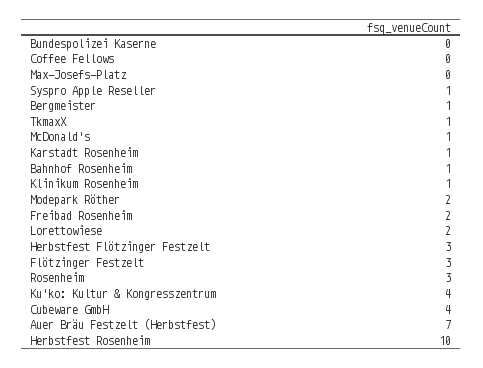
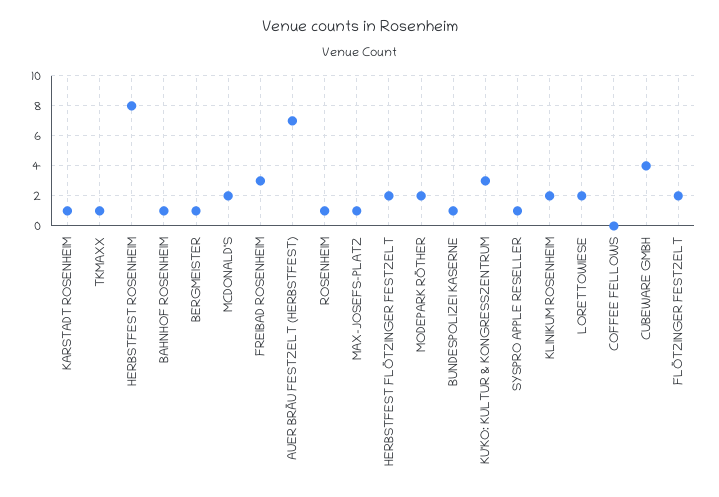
  {
-   "Bundespolizei Kaserne": 0,
+   "Bundespolizei Kaserne": 1,
    "Coffee Fellows": 0,
-   "Max-Josefs-Platz": 0,
+   "Max-Josefs-Platz": 1,
    "Syspro Apple Reseller": 1,
    "Bergmeister": 1,
    "TkmaxX": 1,
-   "McDonald's": 1,
+   "McDonald's": 2,
    "Karstadt Rosenheim": 1,
    "Bahnhof Rosenheim": 1,
-   "Klinikum Rosenheim": 1,
+   "Klinikum Rosenheim": 2,
    "Modepark Röther": 2,
-   "Freibad Rosenheim": 2,
+   "Freibad Rosenheim": 3,
    "Lorettowiese": 2,
-   "Herbstfest Flötzinger Festzelt": 3,
+   "Herbstfest Flötzinger Festzelt": 2,
-   "Flötzinger Festzelt": 3,
+   "Flötzinger Festzelt": 2,
-   "Rosenheim": 3,
+   "Rosenheim": 1,
-   "Ku'ko: Kultur & Kongresszentrum": 4,
+   "Ku'ko: Kultur & Kongresszentrum": 3,
    "Cubeware GmbH": 4,
    "Auer Bräu Festzelt (Herbstfest)": 7,
-   "Herbstfest Rosenheim": 10
+   "Herbstfest Rosenheim": 8
  }

